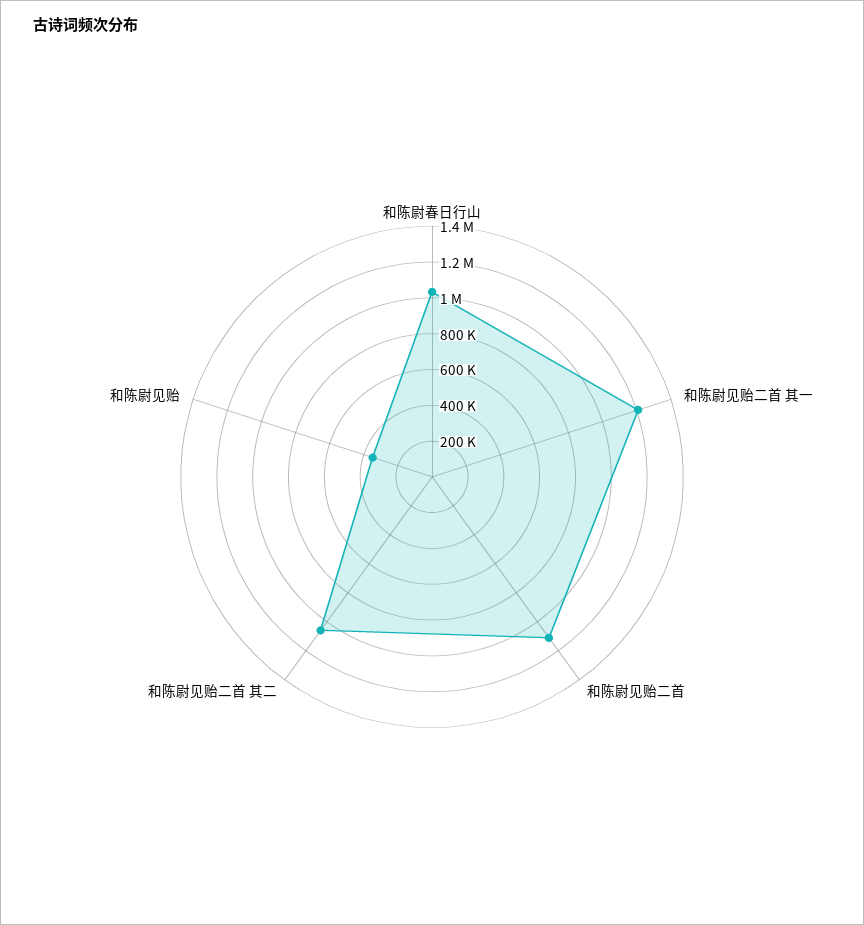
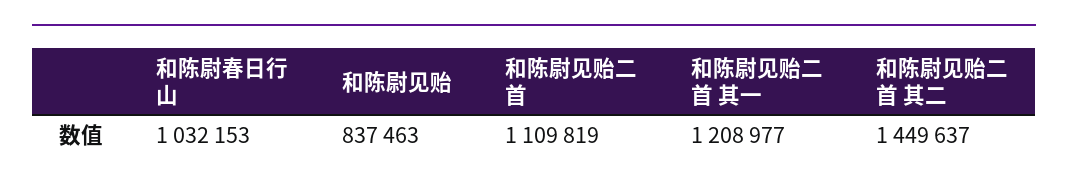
  {
    "和陈尉春日行山": 1032153,
    "和陈尉见贻二首 其一": 1208977,
    "和陈尉见贻二首": 1109819,
-   "和陈尉见贻二首 其二": 1050000,
+   "和陈尉见贻二首 其二": 1449637,
-   "和陈尉见贻": 350000
+   "和陈尉见贻": 837463
  }

